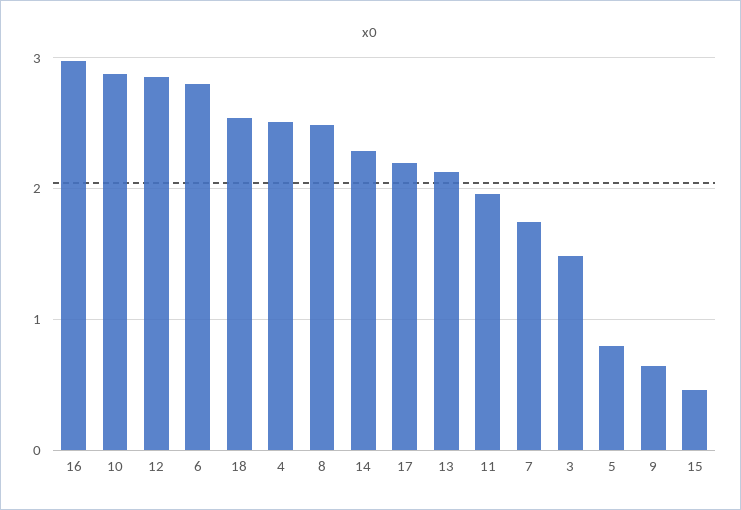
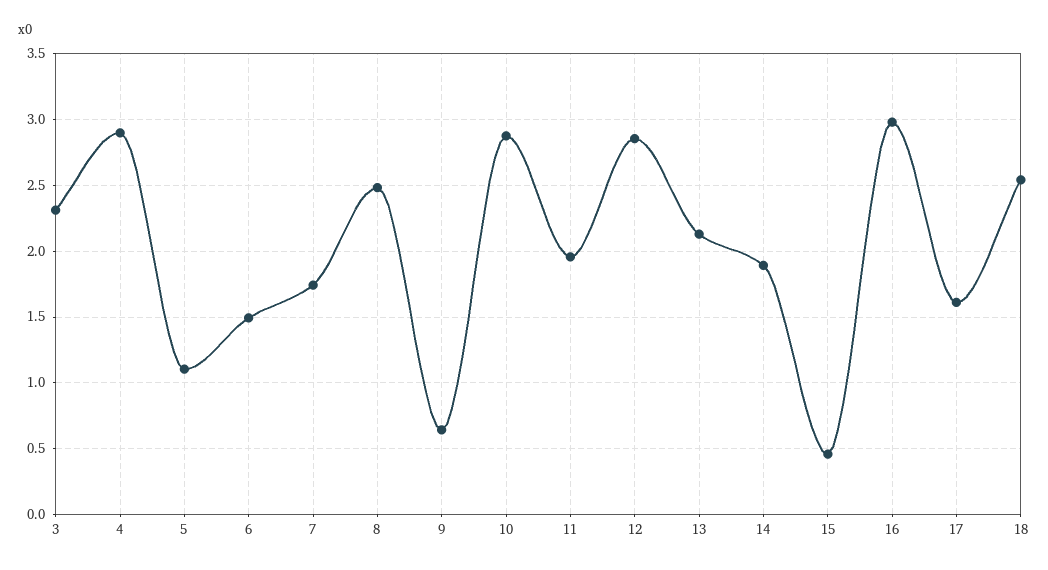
  {
    "16": 3,
    "10": 2.9,
    "12": 2.85,
-   "6": 2.8,
+   "6": 1.5,
    "18": 2.55,
-   "4": 2.5,
+   "4": 2.9,
    "8": 2.5,
-   "14": 2.3,
+   "14": 1.9,
-   "17": 2.2,
+   "17": 1.6,
    "13": 2.15,
    "11": 1.95,
    "7": 1.75,
-   "3": 1.5,
+   "3": 2.3,
-   "5": 0.8,
+   "5": 1.1,
    "9": 0.65,
    "15": 0.45
  }

